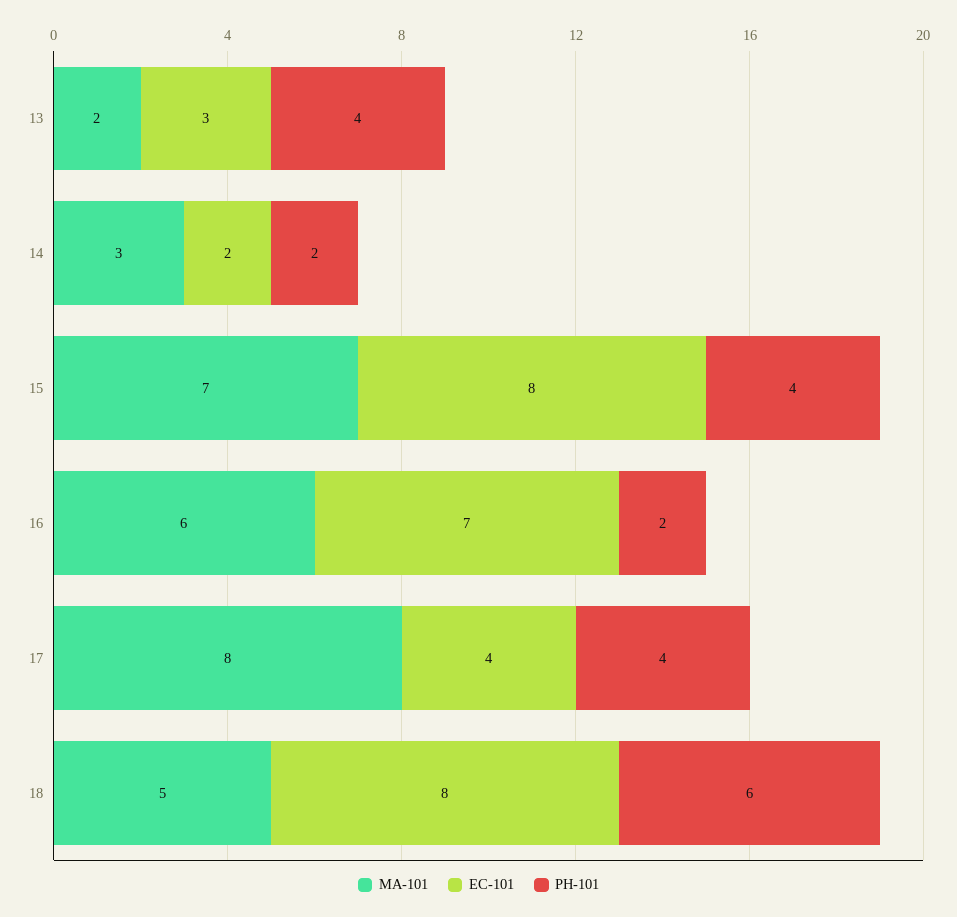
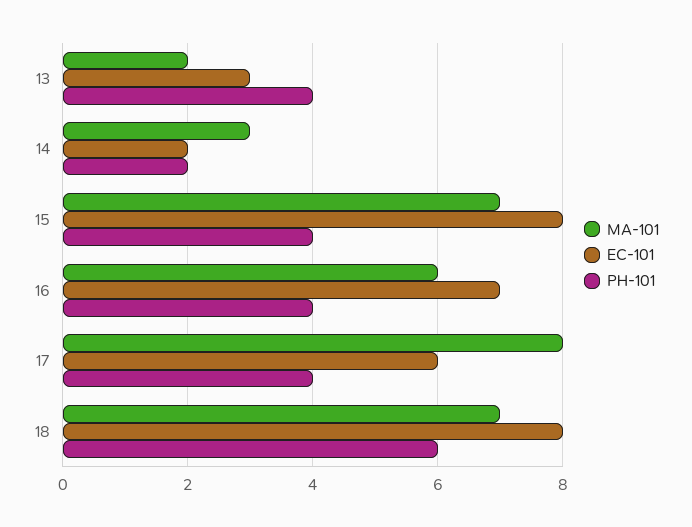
  {
    "MA-101": {
      "13": 2,
      "14": 3,
      "15": 7,
      "16": 6,
      "17": 8,
-     "18": 5
+     "18": 7
    },
    "EC-101": {
      "13": 3,
      "14": 2,
      "15": 8,
      "16": 7,
-     "17": 4,
+     "17": 6,
      "18": 8
    },
    "PH-101": {
      "13": 4,
      "14": 2,
      "15": 4,
-     "16": 2,
+     "16": 4,
      "17": 4,
      "18": 6
    }
  }

